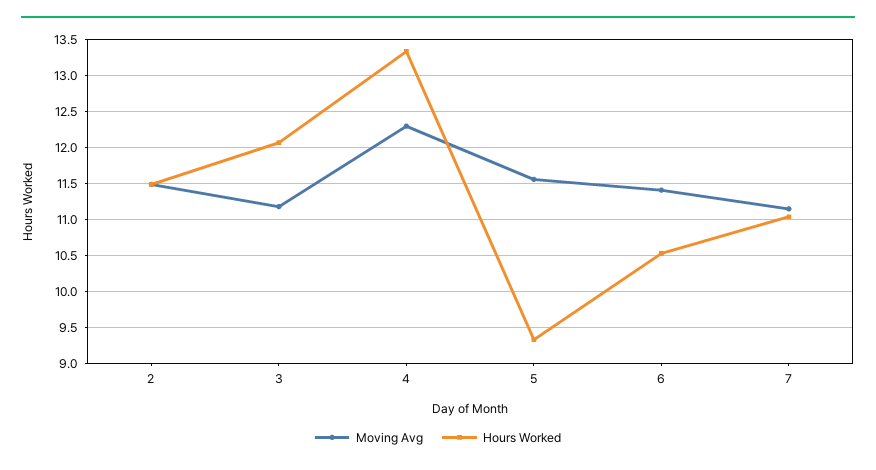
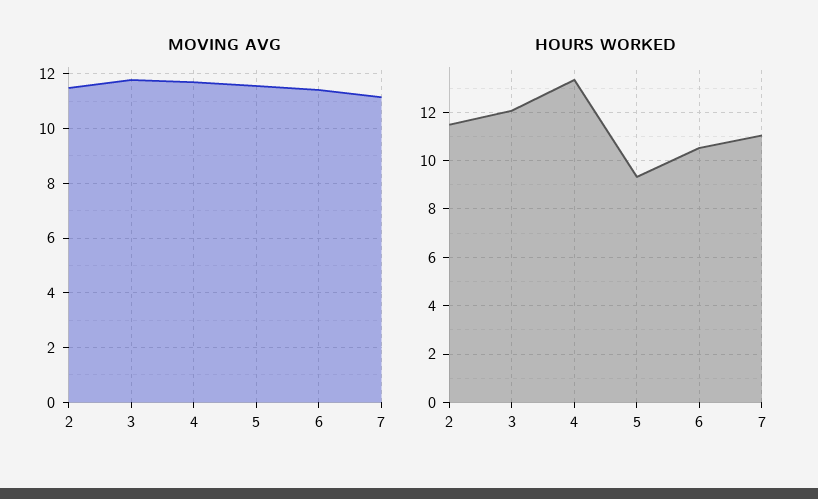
  {
    "Moving Avg": {
      "2": 11.5,
-     "3": 11.2,
+     "3": 11.75,
-     "4": 12.3,
+     "4": 11.75,
      "5": 11.6,
      "6": 11.4,
      "7": 11.2
    },
    "Hours Worked": {
      "2": 11.5,
      "3": 12.1,
      "4": 13.3,
      "5": 9.3,
      "6": 10.5,
      "7": 11
    }
  }

